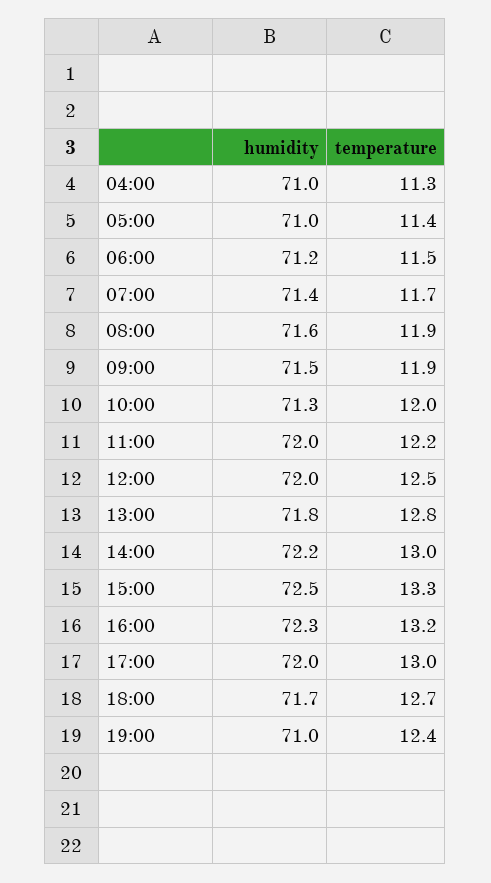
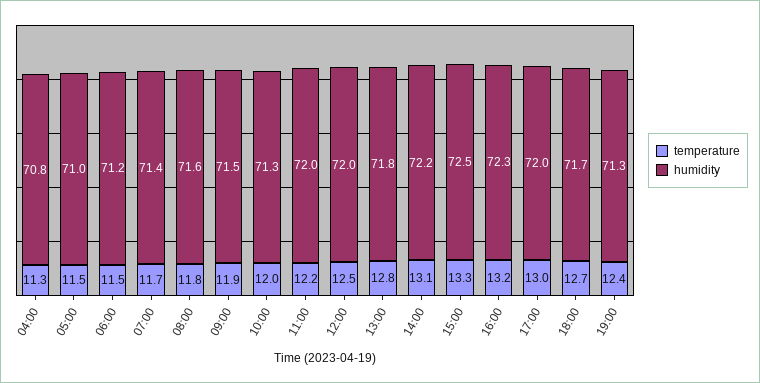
  {
    "humidity": {
-     "04:00": 71,
+     "04:00": 70.8,
      "05:00": 71,
      "06:00": 71.2,
      "07:00": 71.4,
      "08:00": 71.6,
      "09:00": 71.5,
      "10:00": 71.3,
      "11:00": 72,
      "12:00": 72,
      "13:00": 71.8,
      "14:00": 72.2,
      "15:00": 72.5,
      "16:00": 72.3,
      "17:00": 72,
      "18:00": 71.7,
-     "19:00": 71
+     "19:00": 71.3
    },
    "temperature": {
      "04:00": 11.3,
-     "05:00": 11.4,
+     "05:00": 11.5,
      "06:00": 11.5,
      "07:00": 11.7,
-     "08:00": 11.9,
+     "08:00": 11.8,
      "09:00": 11.9,
      "10:00": 12,
      "11:00": 12.2,
      "12:00": 12.5,
      "13:00": 12.8,
-     "14:00": 13,
+     "14:00": 13.1,
      "15:00": 13.3,
      "16:00": 13.2,
      "17:00": 13,
      "18:00": 12.7,
      "19:00": 12.4
    }
  }

